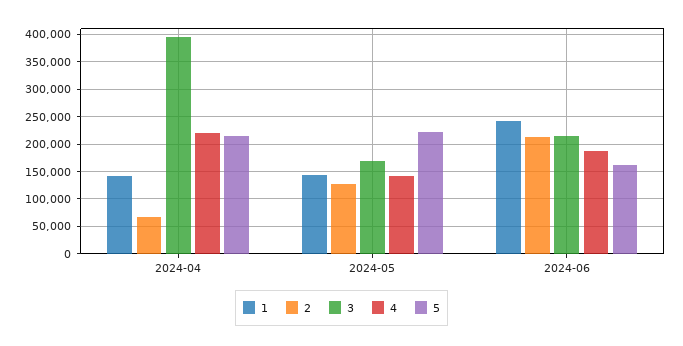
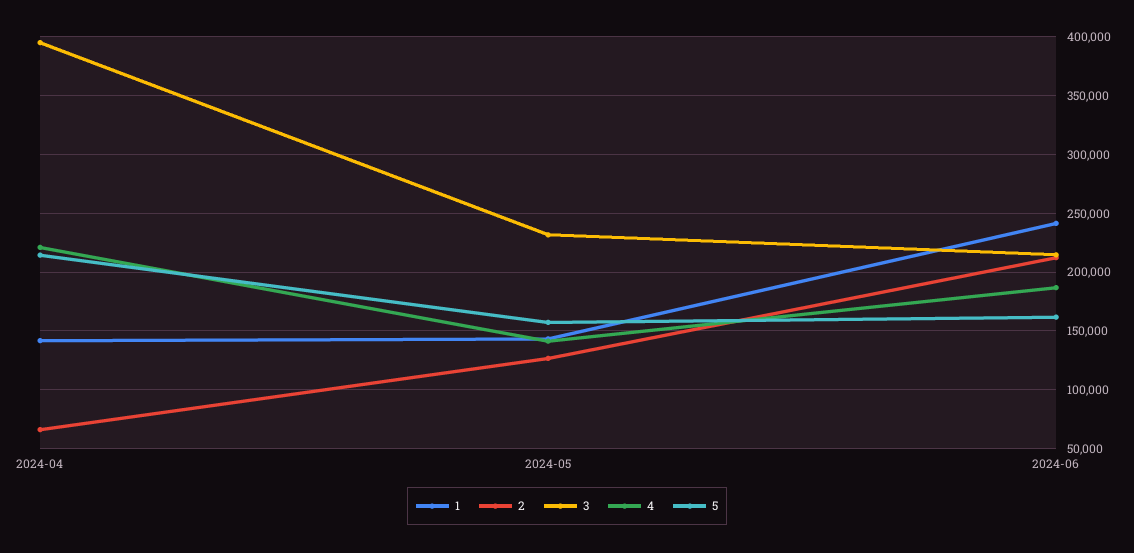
  {
    "1": {
      "2024-04": 140000,
      "2024-05": 140000,
      "2024-06": 240000
    },
    "2": {
      "2024-04": 70000,
      "2024-05": 130000,
      "2024-06": 210000
    },
    "3": {
      "2024-04": 390000,
-     "2024-05": 175000,
+     "2024-05": 230000,
      "2024-06": 210000
    },
    "4": {
      "2024-04": 220000,
      "2024-05": 140000,
      "2024-06": 190000
    },
    "5": {
      "2024-04": 210000,
-     "2024-05": 225000,
+     "2024-05": 160000,
      "2024-06": 160000
    }
  }

